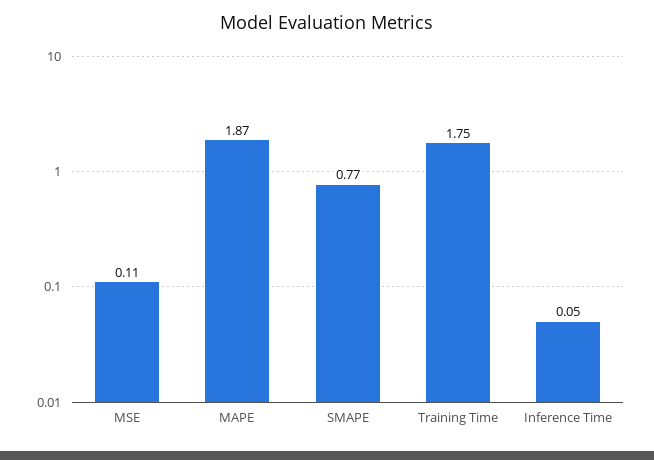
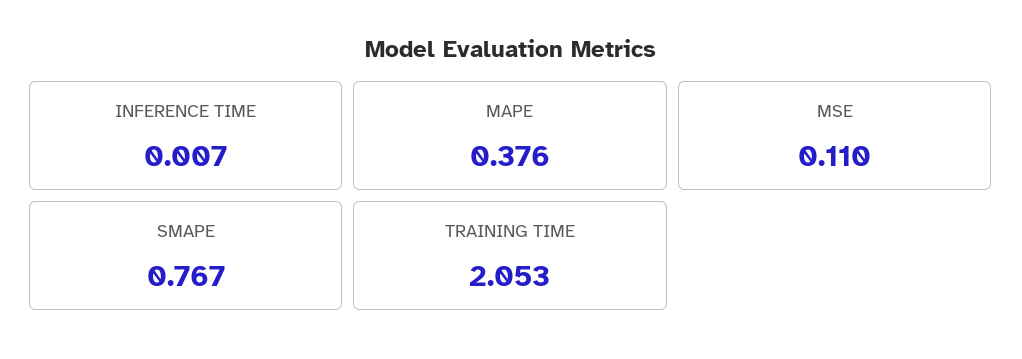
  {
    "MSE": 0.11,
-   "MAPE": 1.87,
+   "MAPE": 0.376,
    "SMAPE": 0.767,
-   "Training Time": 1.75,
+   "Training Time": 2.053,
-   "Inference Time": 0.05
+   "Inference Time": 0.007
  }

